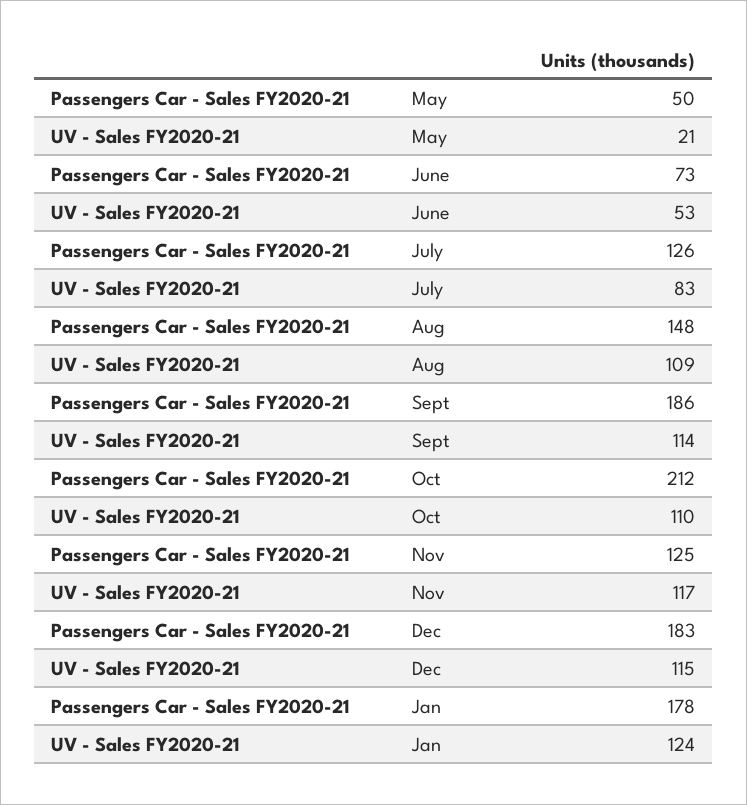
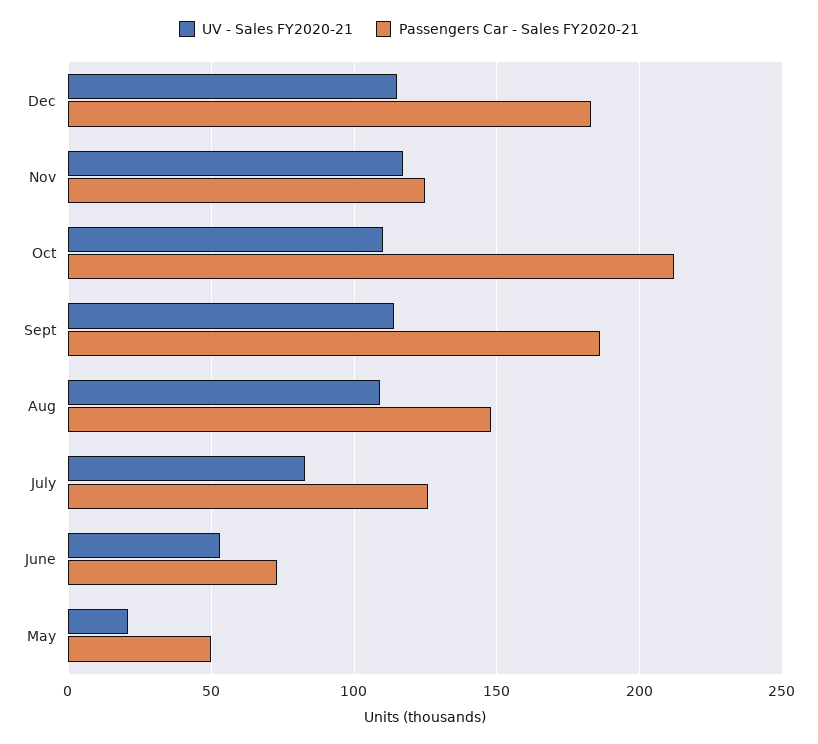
  {
    "Passengers Car - Sales FY2020-21": {
      "May": 50,
      "June": 73,
      "July": 126,
      "Aug": 148,
      "Sept": 186,
      "Oct": 212,
      "Nov": 125,
-     "Dec": 183,
+     "Dec": 183
-     "Jan": 178
    },
    "UV - Sales FY2020-21": {
      "May": 21,
      "June": 53,
      "July": 83,
      "Aug": 109,
      "Sept": 114,
      "Oct": 110,
      "Nov": 117,
-     "Dec": 115,
+     "Dec": 115
-     "Jan": 124
    }
  }

